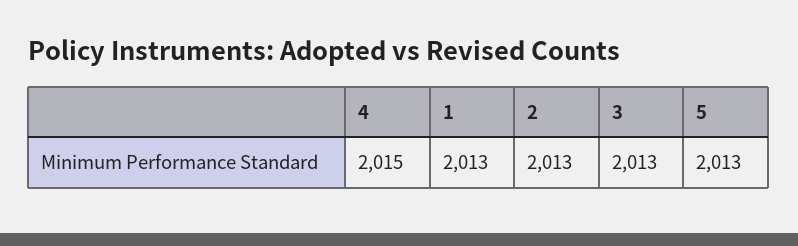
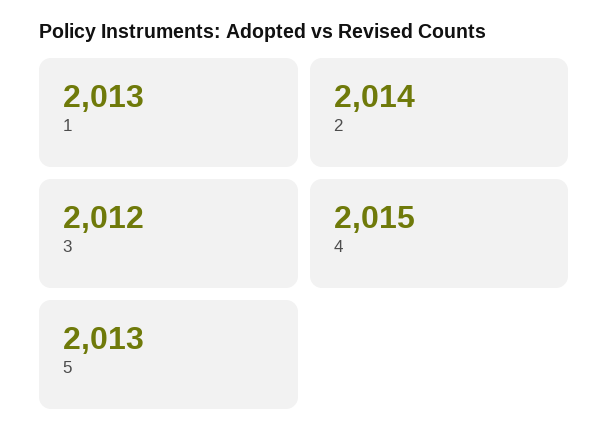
  {
    "4": 2015,
    "1": 2013,
-   "2": 2013,
+   "2": 2014,
-   "3": 2013,
+   "3": 2012,
    "5": 2013
  }

